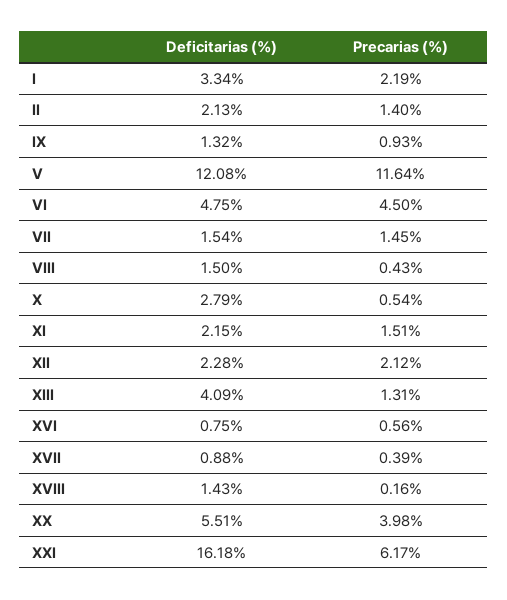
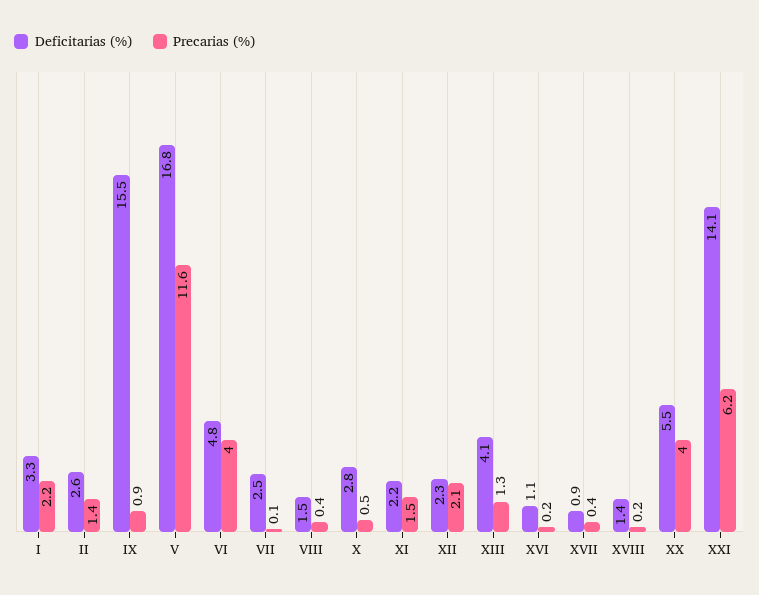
  {
    "Deficitarias (%)": {
      "I": 3.34,
-     "II": 2.13,
+     "II": 2.6,
-     "IX": 1.32,
+     "IX": 15.5,
-     "V": 12.08,
+     "V": 16.8,
      "VI": 4.75,
-     "VII": 1.54,
+     "VII": 2.5,
      "VIII": 1.5,
      "X": 2.79,
      "XI": 2.15,
      "XII": 2.28,
      "XIII": 4.09,
-     "XVI": 0.75,
+     "XVI": 1.1,
      "XVII": 0.88,
      "XVIII": 1.43,
      "XX": 5.51,
-     "XXI": 16.18
+     "XXI": 14.1
    },
    "Precarias (%)": {
      "I": 2.19,
      "II": 1.4,
      "IX": 0.93,
      "V": 11.64,
-     "VI": 4.5,
+     "VI": 4,
-     "VII": 1.45,
+     "VII": 0.1,
      "VIII": 0.43,
      "X": 0.54,
      "XI": 1.51,
      "XII": 2.12,
      "XIII": 1.31,
-     "XVI": 0.56,
+     "XVI": 0.2,
      "XVII": 0.39,
      "XVIII": 0.16,
      "XX": 3.98,
      "XXI": 6.17
    }
  }

